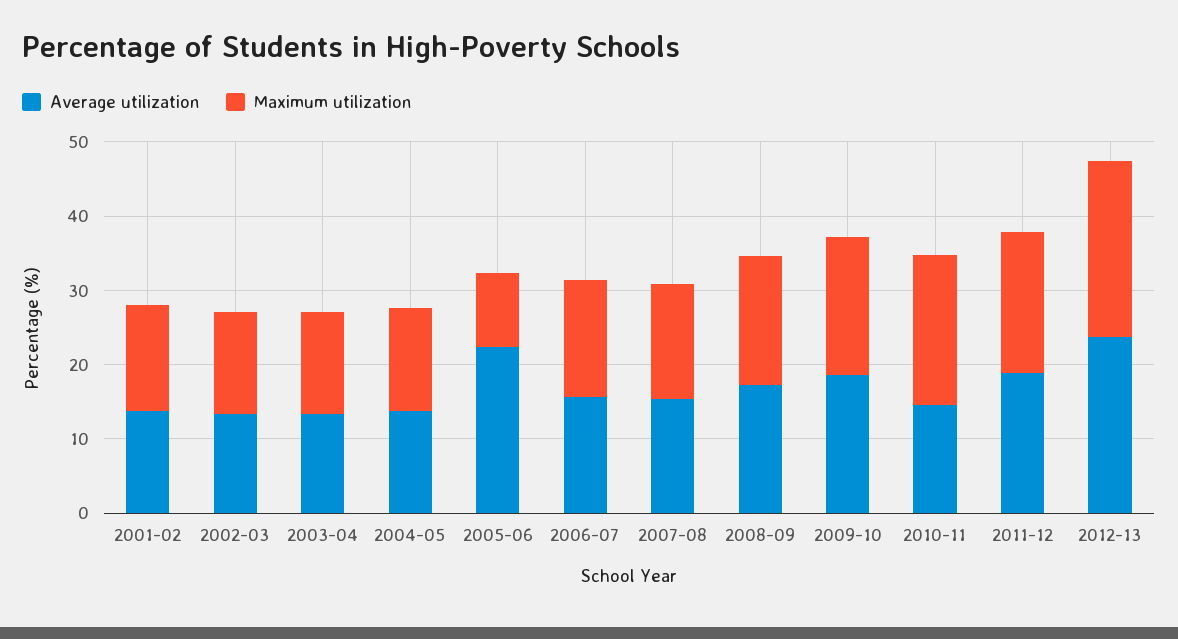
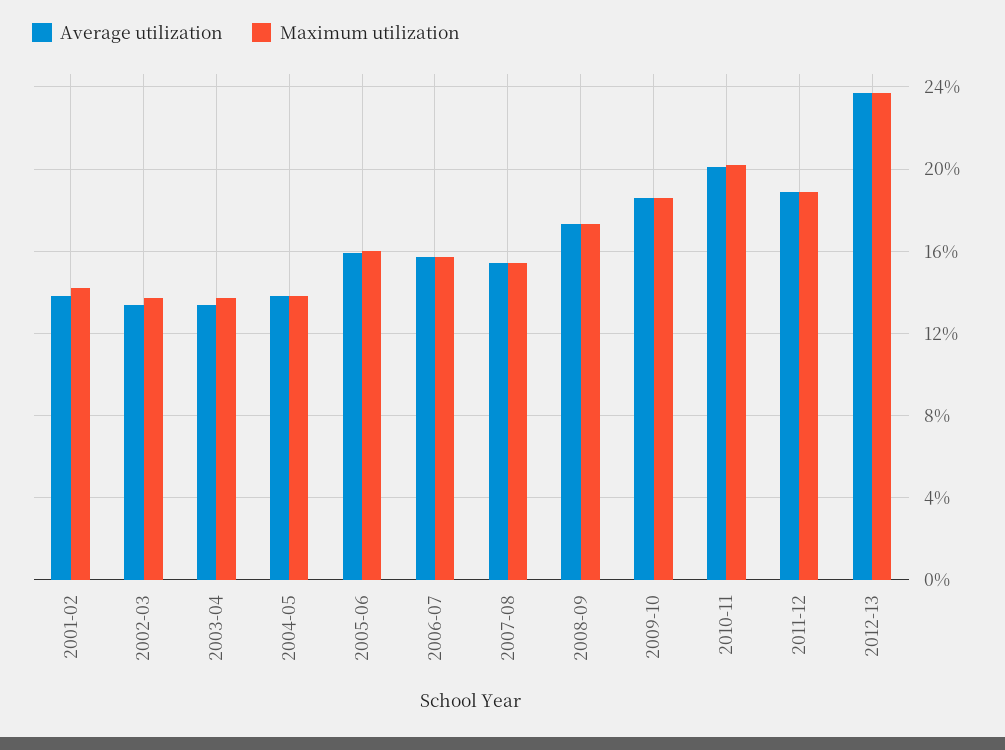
  {
    "Average utilization": {
      "2001-02": 14,
      "2002-03": 13.5,
      "2003-04": 13.5,
      "2004-05": 14,
-     "2005-06": 22,
+     "2005-06": 16,
      "2006-07": 15.5,
      "2007-08": 15.5,
      "2008-09": 17.5,
      "2009-10": 18.5,
-     "2010-11": 14,
+     "2010-11": 20,
      "2011-12": 19,
      "2012-13": 23.5
    },
    "Maximum utilization": {
      "2001-02": 14,
      "2002-03": 13.5,
      "2003-04": 13.5,
      "2004-05": 14,
-     "2005-06": 10,
+     "2005-06": 16,
      "2006-07": 15.5,
      "2007-08": 15.5,
      "2008-09": 17.5,
      "2009-10": 18.5,
      "2010-11": 20,
      "2011-12": 19,
      "2012-13": 23.5
    }
  }

